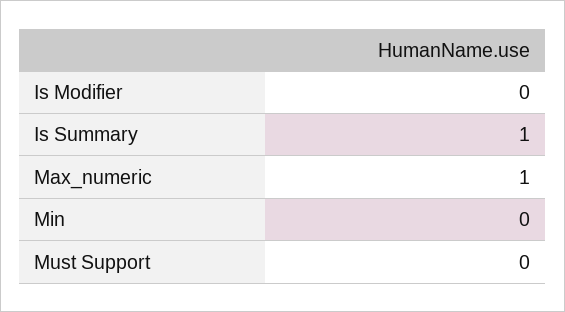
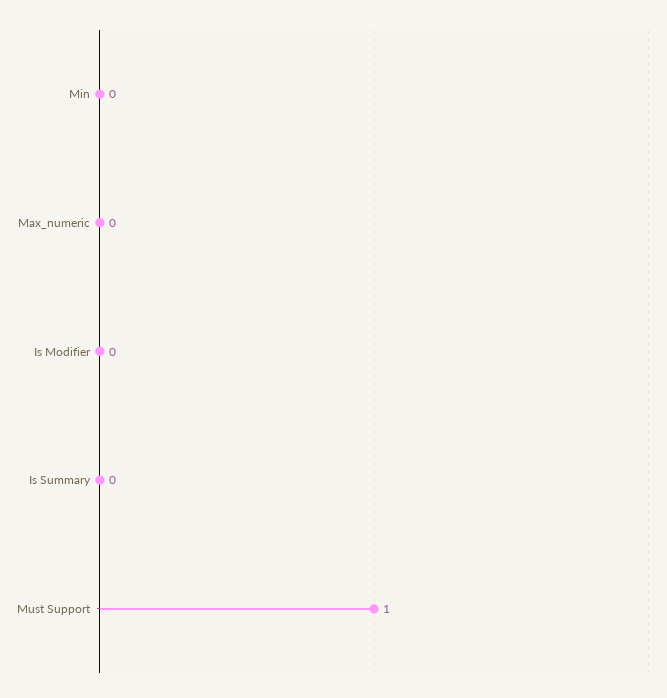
  {
    "Is Modifier": 0,
-   "Is Summary": 1,
+   "Is Summary": 0,
-   "Max_numeric": 1,
+   "Max_numeric": 0,
    "Min": 0,
-   "Must Support": 0
+   "Must Support": 1
  }

